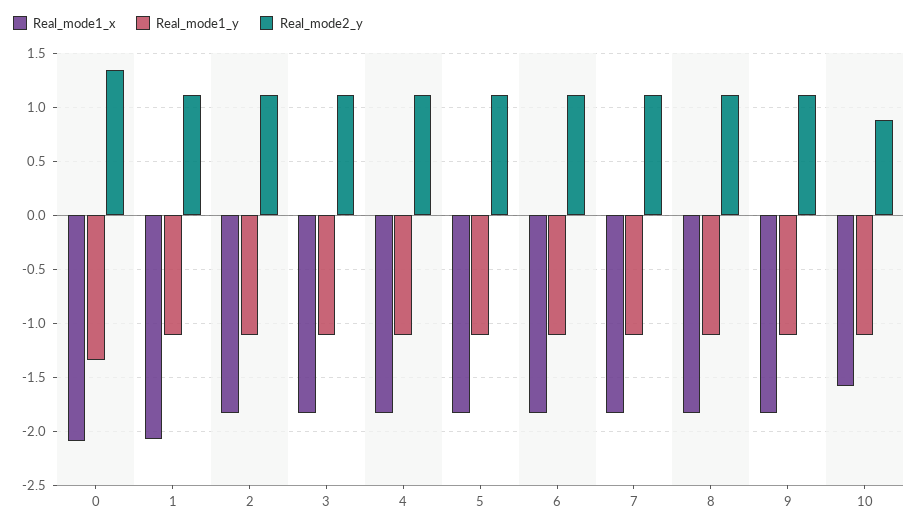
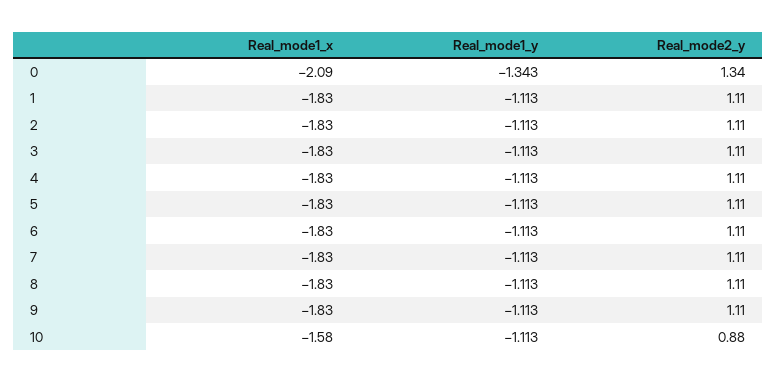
  {
    "Real_mode1_x": {
      "0": -2.09,
-     "1": -2.1,
+     "1": -1.83,
      "2": -1.83,
      "3": -1.83,
      "4": -1.83,
      "5": -1.83,
      "6": -1.83,
      "7": -1.83,
      "8": -1.83,
      "9": -1.83,
      "10": -1.58
    },
    "Real_mode1_y": {
      "0": -1.343,
      "1": -1.113,
      "2": -1.113,
      "3": -1.113,
      "4": -1.113,
      "5": -1.113,
      "6": -1.113,
      "7": -1.113,
      "8": -1.113,
      "9": -1.113,
      "10": -1.113
    },
    "Real_mode2_y": {
      "0": 1.34,
      "1": 1.11,
      "2": 1.11,
      "3": 1.11,
      "4": 1.11,
      "5": 1.11,
      "6": 1.11,
      "7": 1.11,
      "8": 1.11,
      "9": 1.11,
      "10": 0.88
    }
  }

